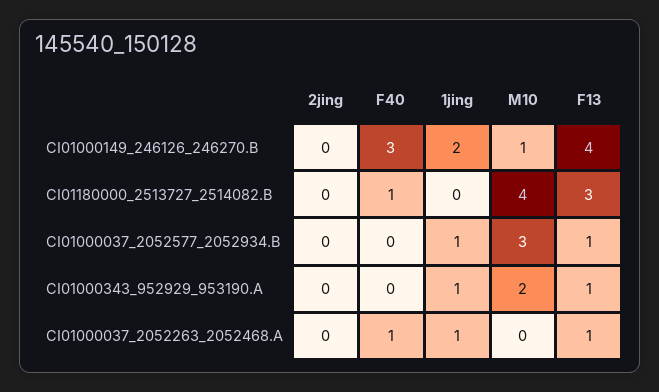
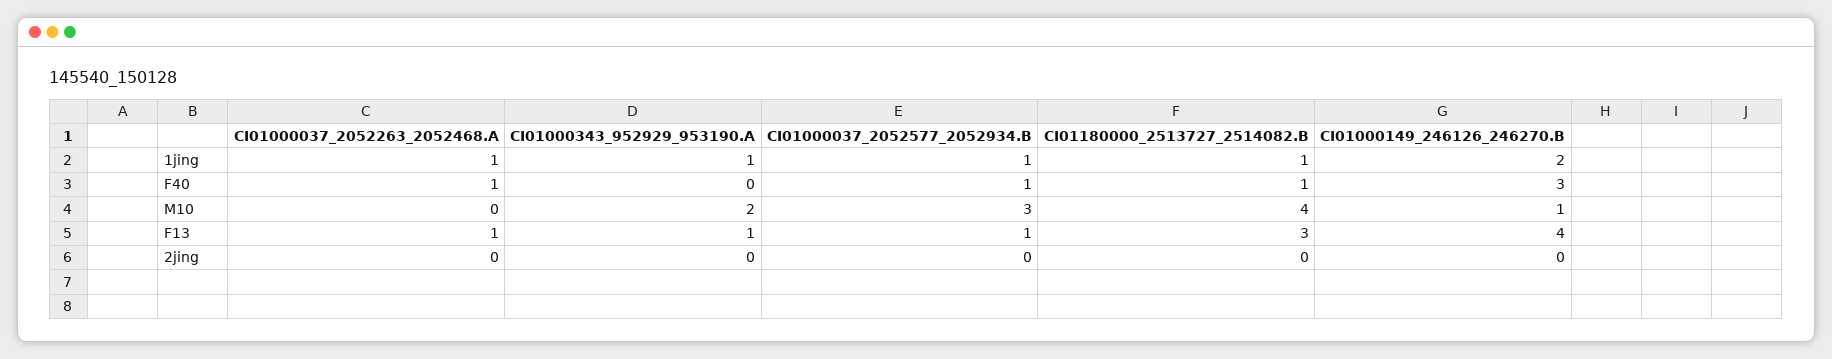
  {
    "2jing": {
      "CI01000149_246126_246270.B": 0,
      "CI01180000_2513727_2514082.B": 0,
      "CI01000037_2052577_2052934.B": 0,
      "CI01000343_952929_953190.A": 0,
      "CI01000037_2052263_2052468.A": 0
    },
    "F40": {
      "CI01000149_246126_246270.B": 3,
      "CI01180000_2513727_2514082.B": 1,
-     "CI01000037_2052577_2052934.B": 0,
+     "CI01000037_2052577_2052934.B": 1,
      "CI01000343_952929_953190.A": 0,
      "CI01000037_2052263_2052468.A": 1
    },
    "1jing": {
      "CI01000149_246126_246270.B": 2,
-     "CI01180000_2513727_2514082.B": 0,
+     "CI01180000_2513727_2514082.B": 1,
      "CI01000037_2052577_2052934.B": 1,
      "CI01000343_952929_953190.A": 1,
      "CI01000037_2052263_2052468.A": 1
    },
    "M10": {
      "CI01000149_246126_246270.B": 1,
      "CI01180000_2513727_2514082.B": 4,
      "CI01000037_2052577_2052934.B": 3,
      "CI01000343_952929_953190.A": 2,
      "CI01000037_2052263_2052468.A": 0
    },
    "F13": {
      "CI01000149_246126_246270.B": 4,
      "CI01180000_2513727_2514082.B": 3,
      "CI01000037_2052577_2052934.B": 1,
      "CI01000343_952929_953190.A": 1,
      "CI01000037_2052263_2052468.A": 1
    }
  }

